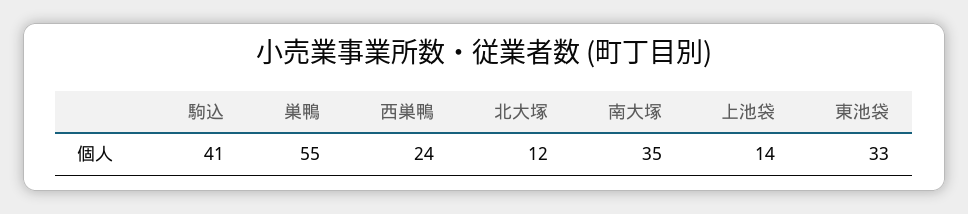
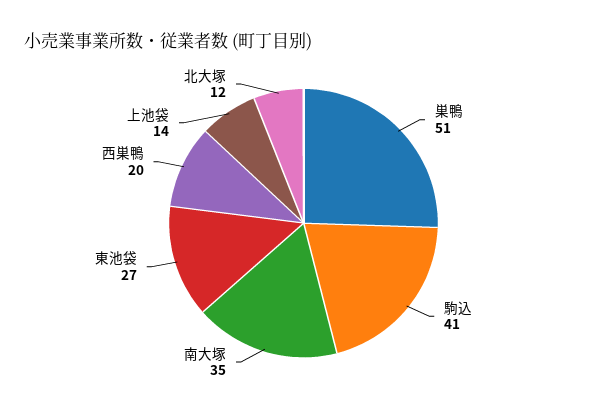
  {
    "駒込": 41,
-   "巣鴨": 55,
+   "巣鴨": 51,
-   "西巣鴨": 24,
+   "西巣鴨": 20,
    "北大塚": 12,
    "南大塚": 35,
    "上池袋": 14,
-   "東池袋": 33
+   "東池袋": 27
  }

